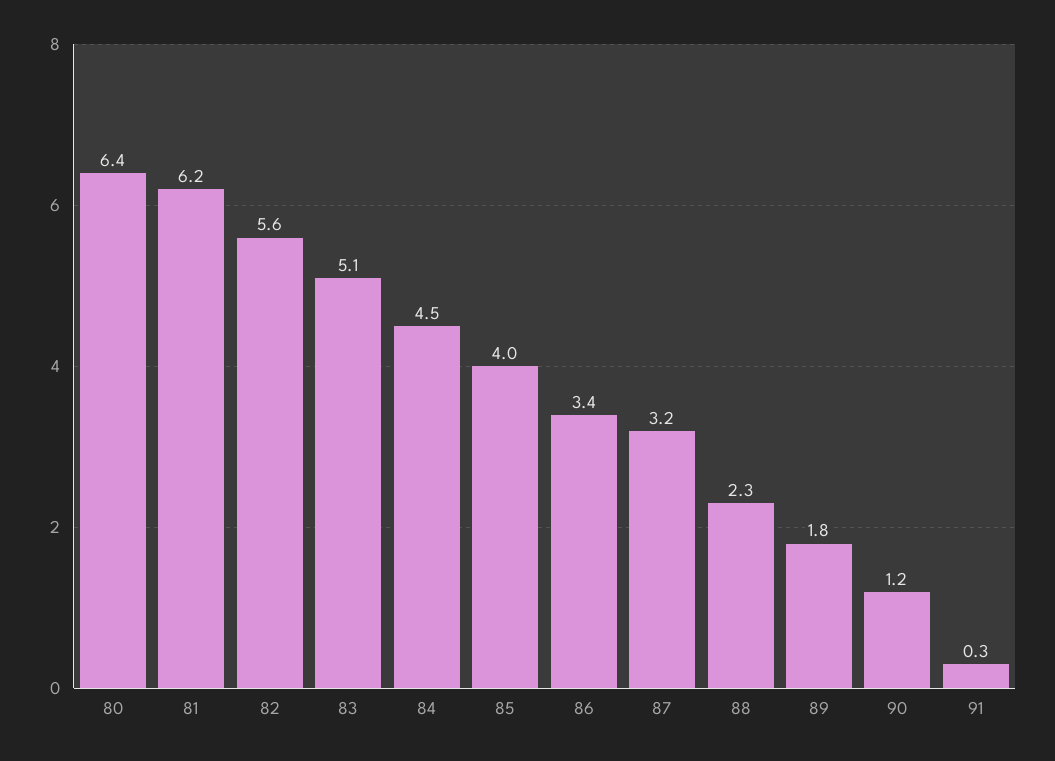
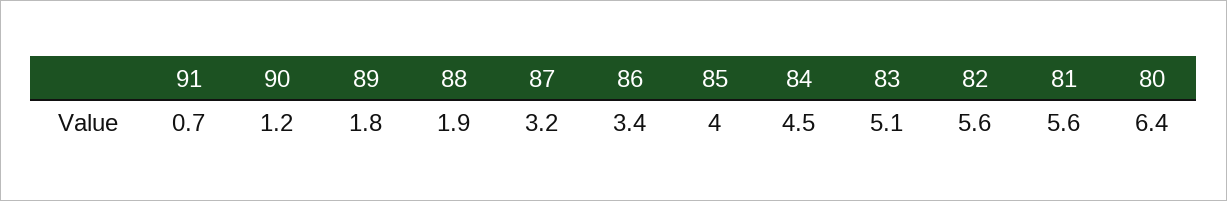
  {
    "80": 6.4,
-   "81": 6.2,
+   "81": 5.6,
    "82": 5.6,
    "83": 5.1,
    "84": 4.5,
    "85": 4,
    "86": 3.4,
    "87": 3.2,
-   "88": 2.3,
+   "88": 1.9,
    "89": 1.8,
    "90": 1.2,
-   "91": 0.3
+   "91": 0.7
  }

